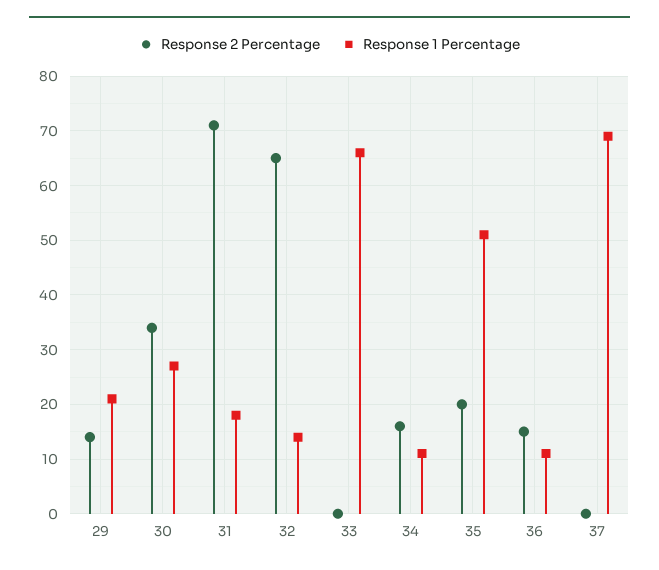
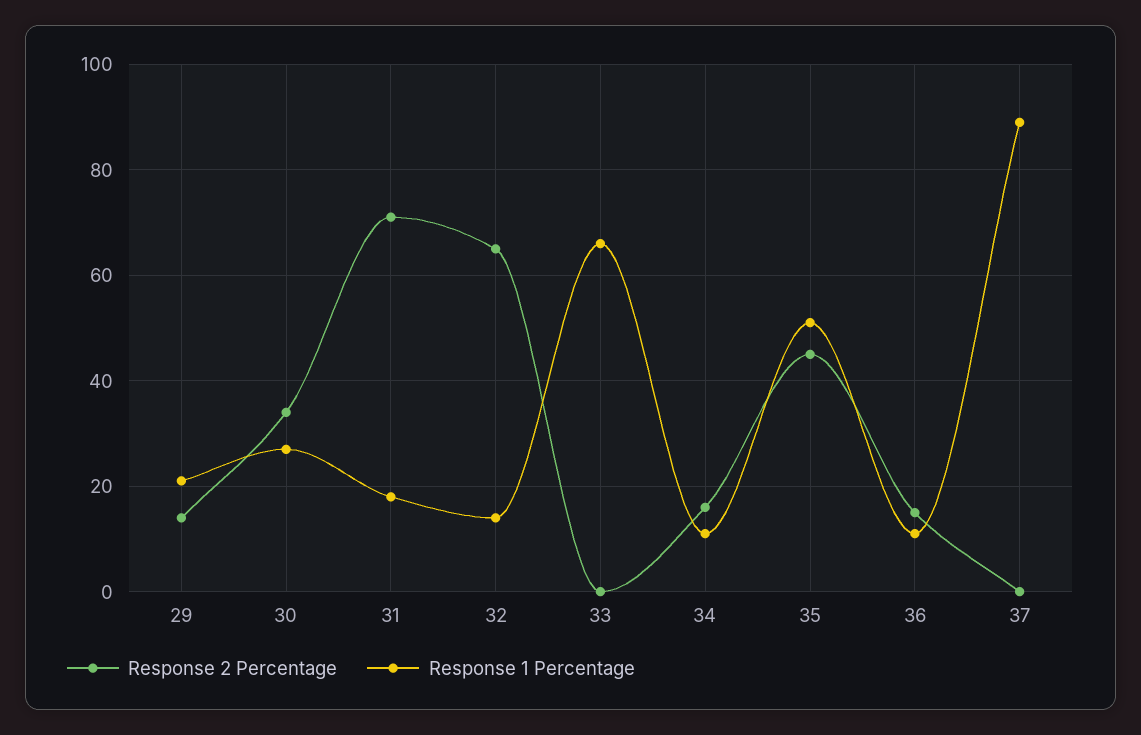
  {
    "Response 2 Percentage": {
      "29": 15,
      "30": 35,
      "31": 70,
      "32": 65,
      "33": 0,
      "34": 15,
-     "35": 20,
+     "35": 45,
      "36": 15,
      "37": 0
    },
    "Response 1 Percentage": {
      "29": 20,
      "30": 25,
      "31": 20,
      "32": 15,
      "33": 65,
      "34": 10,
      "35": 50,
      "36": 10,
-     "37": 70
+     "37": 90
    }
  }

